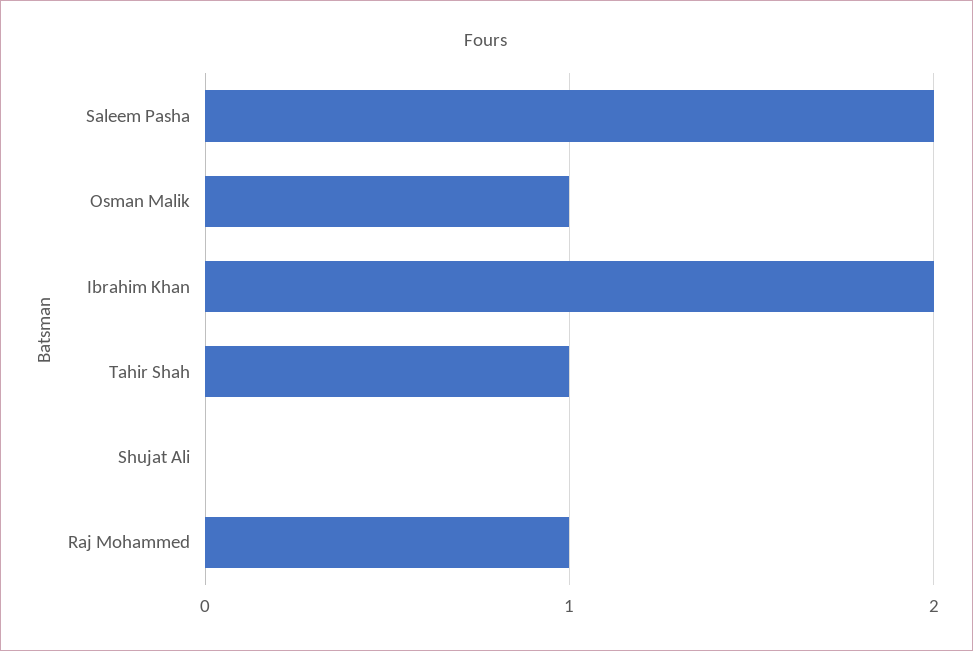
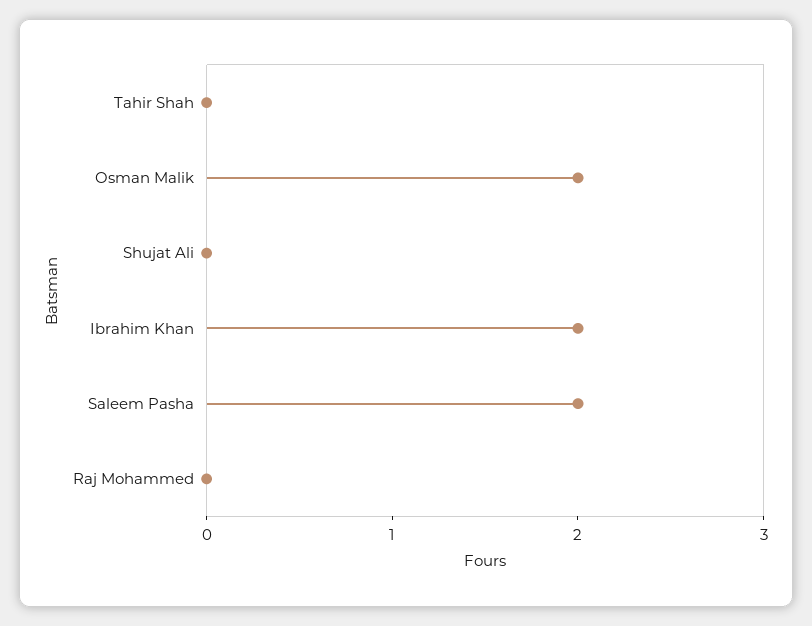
  {
    "Saleem Pasha": 2,
-   "Osman Malik": 1,
+   "Osman Malik": 2,
    "Ibrahim Khan": 2,
-   "Tahir Shah": 1,
+   "Tahir Shah": 0,
    "Shujat Ali": 0,
-   "Raj Mohammed": 1
+   "Raj Mohammed": 0
  }

